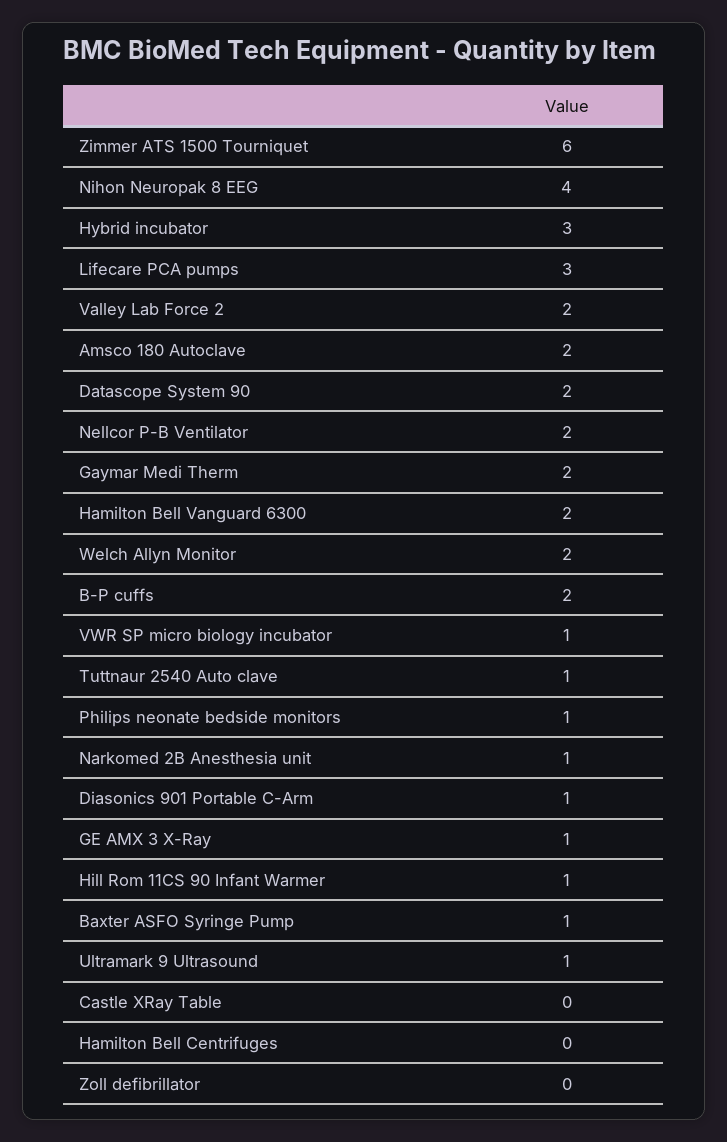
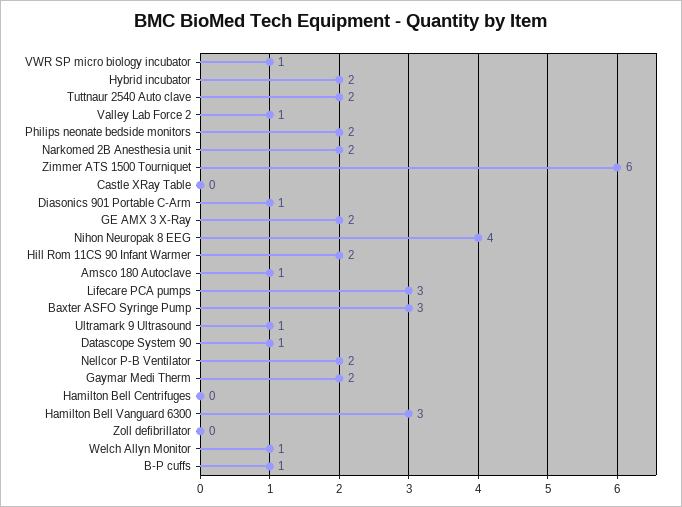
  {
    "Zimmer ATS 1500 Tourniquet": 6,
    "Nihon Neuropak 8 EEG": 4,
-   "Hybrid incubator": 3,
+   "Hybrid incubator": 2,
    "Lifecare PCA pumps": 3,
-   "Valley Lab Force 2": 2,
+   "Valley Lab Force 2": 1,
-   "Amsco 180 Autoclave": 2,
+   "Amsco 180 Autoclave": 1,
-   "Datascope System 90": 2,
+   "Datascope System 90": 1,
    "Nellcor P-B Ventilator": 2,
    "Gaymar Medi Therm": 2,
-   "Hamilton Bell Vanguard 6300": 2,
+   "Hamilton Bell Vanguard 6300": 3,
-   "Welch Allyn Monitor": 2,
+   "Welch Allyn Monitor": 1,
-   "B-P cuffs": 2,
+   "B-P cuffs": 1,
    "VWR SP micro biology incubator": 1,
-   "Tuttnaur 2540 Auto clave": 1,
+   "Tuttnaur 2540 Auto clave": 2,
-   "Philips neonate bedside monitors": 1,
+   "Philips neonate bedside monitors": 2,
-   "Narkomed 2B Anesthesia unit": 1,
+   "Narkomed 2B Anesthesia unit": 2,
    "Diasonics 901 Portable C-Arm": 1,
-   "GE AMX 3 X-Ray": 1,
+   "GE AMX 3 X-Ray": 2,
-   "Hill Rom 11CS 90 Infant Warmer": 1,
+   "Hill Rom 11CS 90 Infant Warmer": 2,
-   "Baxter ASFO Syringe Pump": 1,
+   "Baxter ASFO Syringe Pump": 3,
    "Ultramark 9 Ultrasound": 1,
    "Castle XRay Table": 0,
    "Hamilton Bell Centrifuges": 0,
    "Zoll defibrillator": 0
  }

